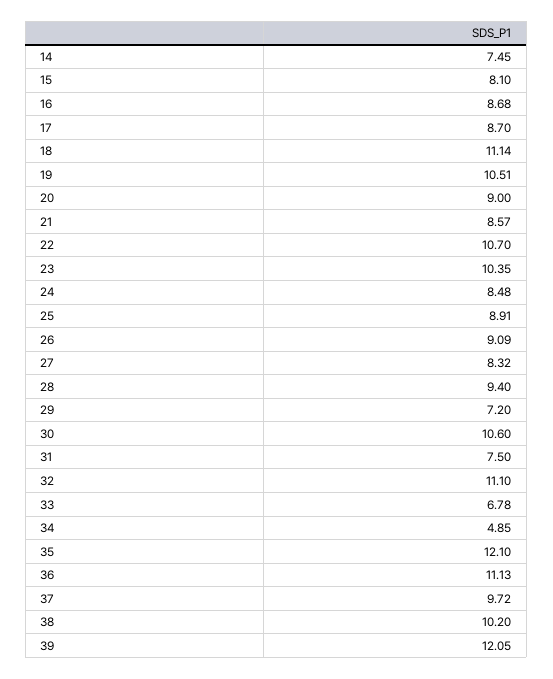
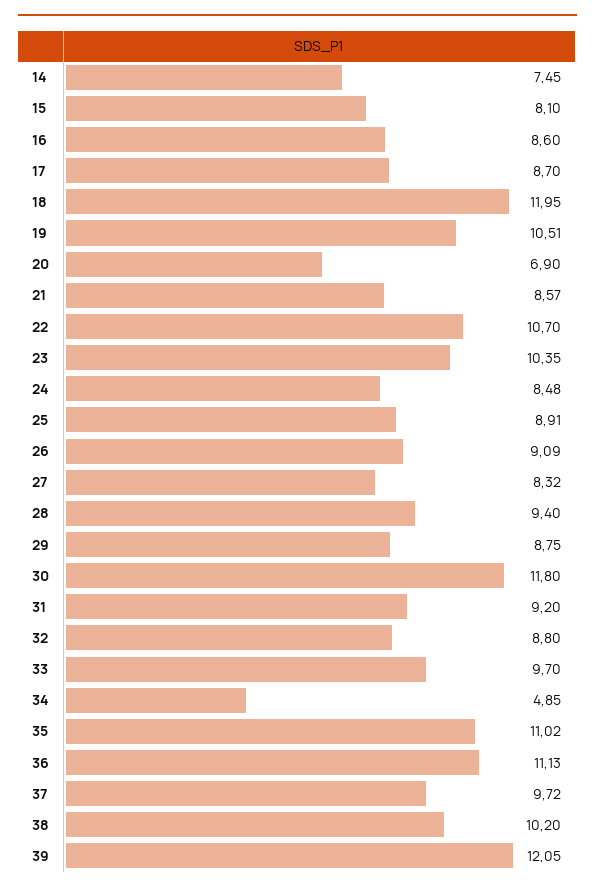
  {
    "14": 7.45,
    "15": 8.1,
-   "16": 8.68,
+   "16": 8.6,
    "17": 8.7,
-   "18": 11.14,
+   "18": 11.95,
    "19": 10.51,
-   "20": 9,
+   "20": 6.9,
    "21": 8.57,
    "22": 10.7,
    "23": 10.35,
    "24": 8.48,
    "25": 8.91,
    "26": 9.09,
    "27": 8.32,
    "28": 9.4,
-   "29": 7.2,
+   "29": 8.75,
-   "30": 10.6,
+   "30": 11.8,
-   "31": 7.5,
+   "31": 9.2,
-   "32": 11.1,
+   "32": 8.8,
-   "33": 6.78,
+   "33": 9.7,
    "34": 4.85,
-   "35": 12.1,
+   "35": 11.02,
    "36": 11.13,
    "37": 9.72,
    "38": 10.2,
    "39": 12.05
  }

